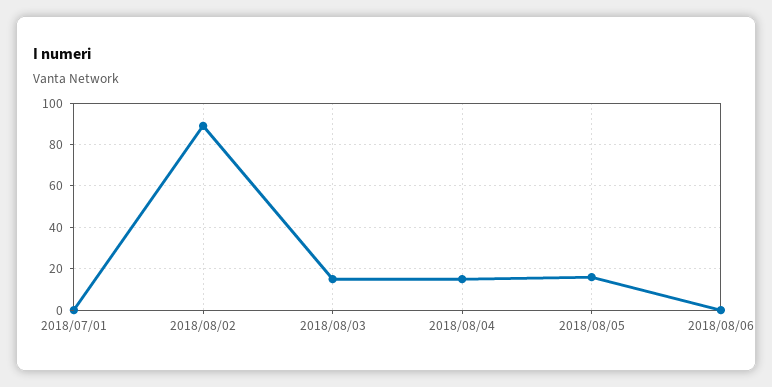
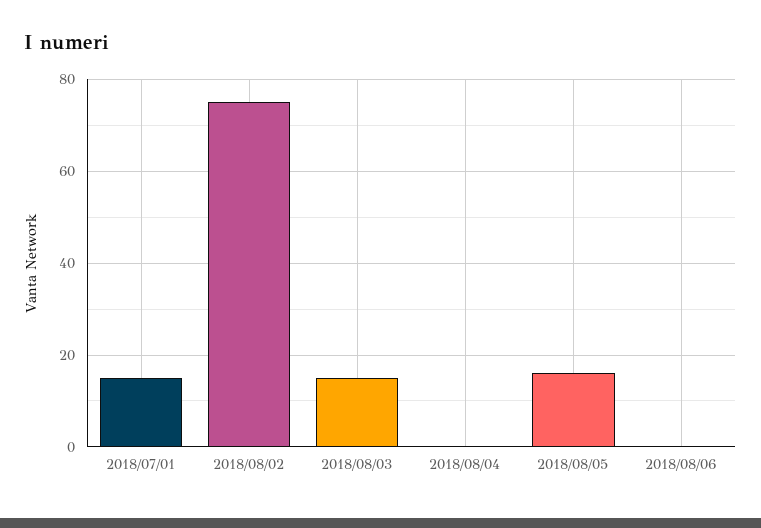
  {
-   "2018/07/01": 0,
+   "2018/07/01": 15,
-   "2018/08/02": 90,
+   "2018/08/02": 75,
    "2018/08/03": 15,
-   "2018/08/04": 15,
+   "2018/08/04": 0,
    "2018/08/05": 15,
    "2018/08/06": 0
  }

